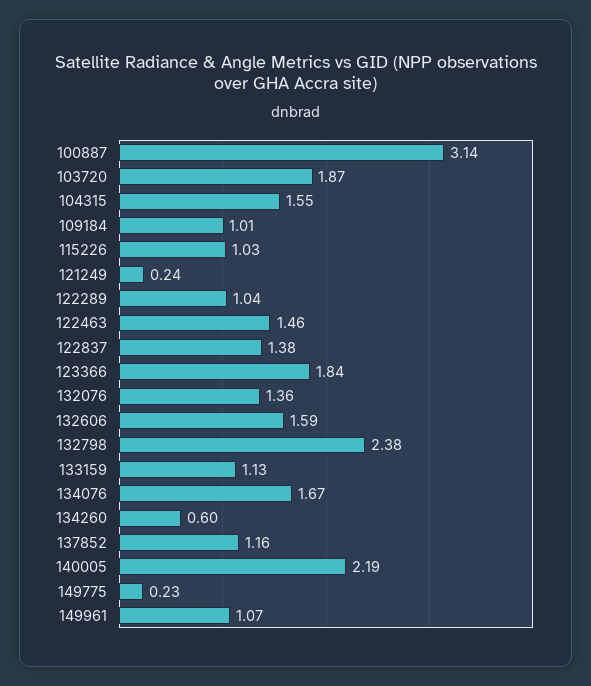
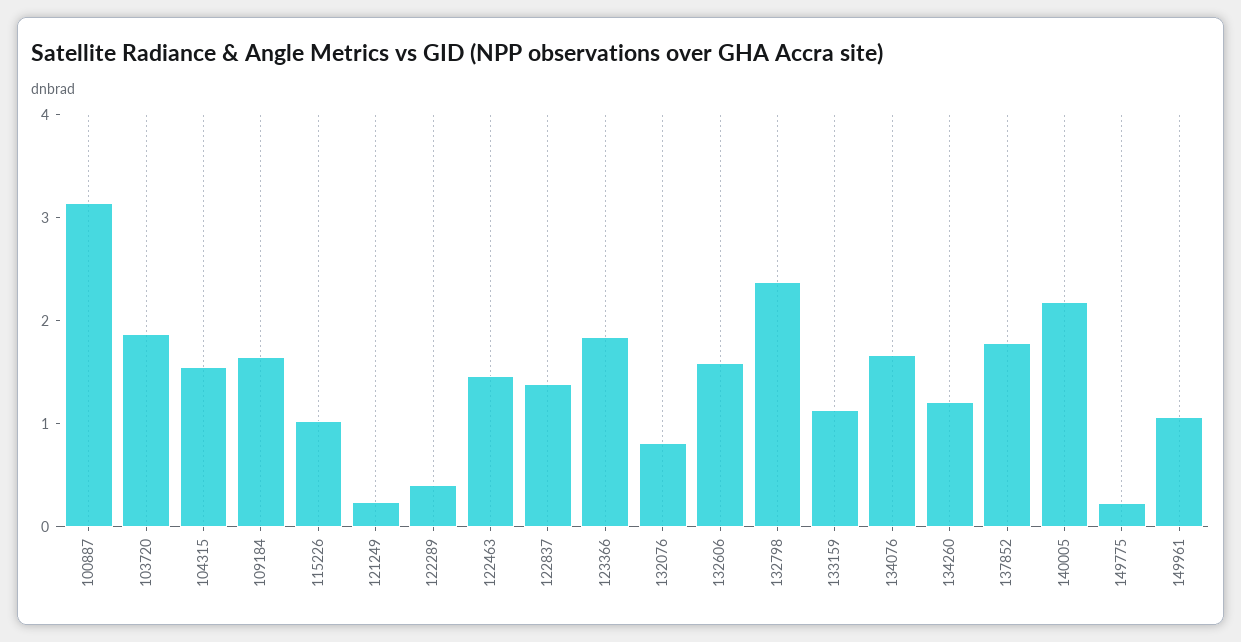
  {
    "100887": 3.14,
    "103720": 1.87,
    "104315": 1.55,
-   "109184": 1.01,
+   "109184": 1.6,
    "115226": 1.03,
    "121249": 0.24,
-   "122289": 1.04,
+   "122289": 0.4,
    "122463": 1.46,
    "122837": 1.38,
    "123366": 1.84,
-   "132076": 1.36,
+   "132076": 0.8,
    "132606": 1.59,
    "132798": 2.38,
    "133159": 1.13,
    "134076": 1.67,
-   "134260": 0.6,
+   "134260": 1.2,
-   "137852": 1.16,
+   "137852": 1.8,
    "140005": 2.19,
    "149775": 0.23,
    "149961": 1.07
  }

